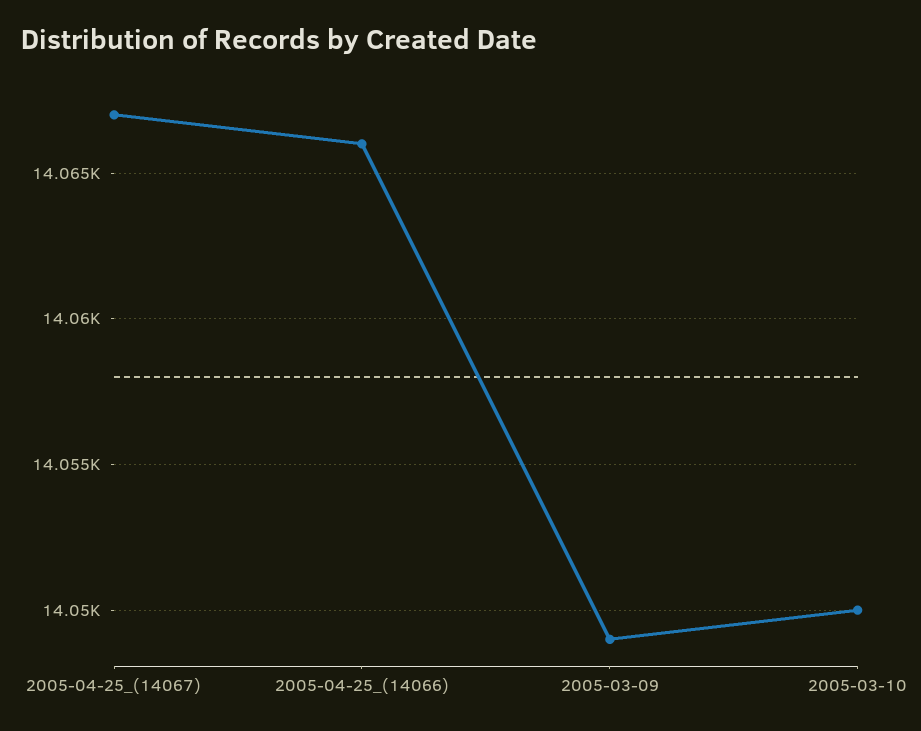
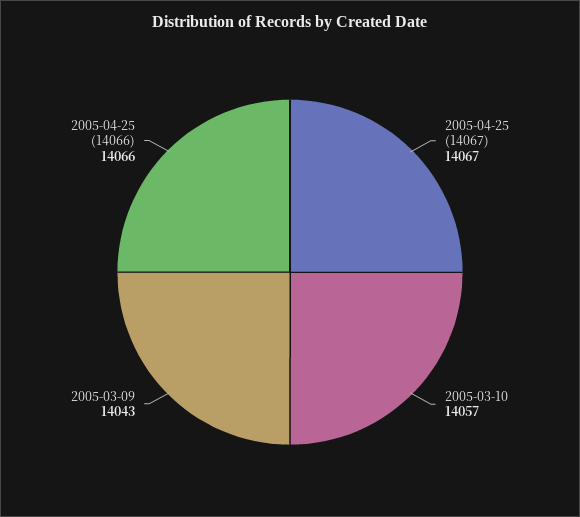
  {
    "2005-04-25_(14067)": 14067,
    "2005-04-25_(14066)": 14066,
-   "2005-03-09": 14049,
+   "2005-03-09": 14043,
-   "2005-03-10": 14050
+   "2005-03-10": 14057
  }

